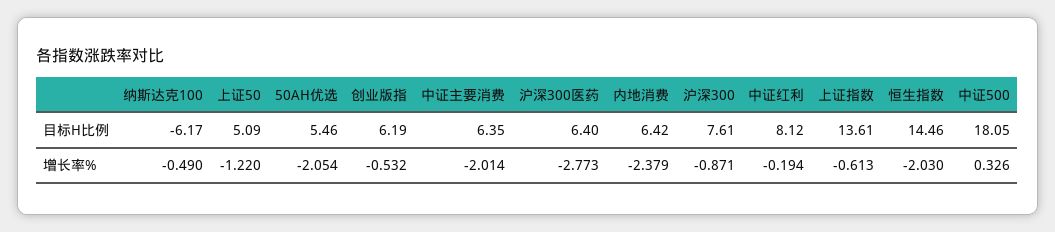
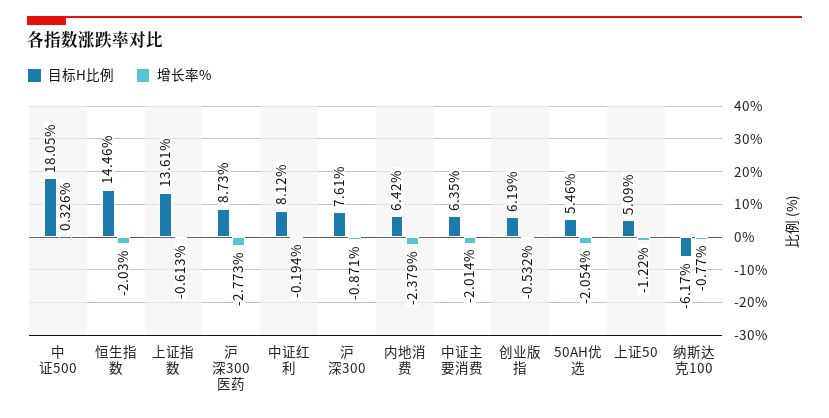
  {
    "目标H比例": {
      "纳斯达克100": -6.17,
      "上证50": 5.09,
      "50AH优选": 5.46,
      "创业版指": 6.19,
      "中证主要消费": 6.35,
-     "沪深300医药": 6.4,
+     "沪深300医药": 8.73,
      "内地消费": 6.42,
      "沪深300": 7.61,
      "中证红利": 8.12,
      "上证指数": 13.61,
      "恒生指数": 14.46,
      "中证500": 18.05
    },
    "增长率%": {
-     "纳斯达克100": -0.49,
+     "纳斯达克100": -0.77,
      "上证50": -1.22,
      "50AH优选": -2.054,
      "创业版指": -0.532,
      "中证主要消费": -2.014,
      "沪深300医药": -2.773,
      "内地消费": -2.379,
      "沪深300": -0.871,
      "中证红利": -0.194,
      "上证指数": -0.613,
      "恒生指数": -2.03,
      "中证500": 0.326
    }
  }

